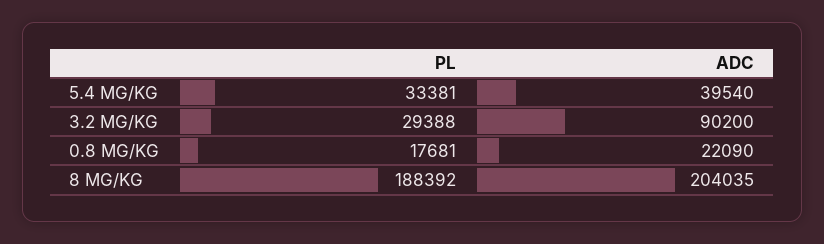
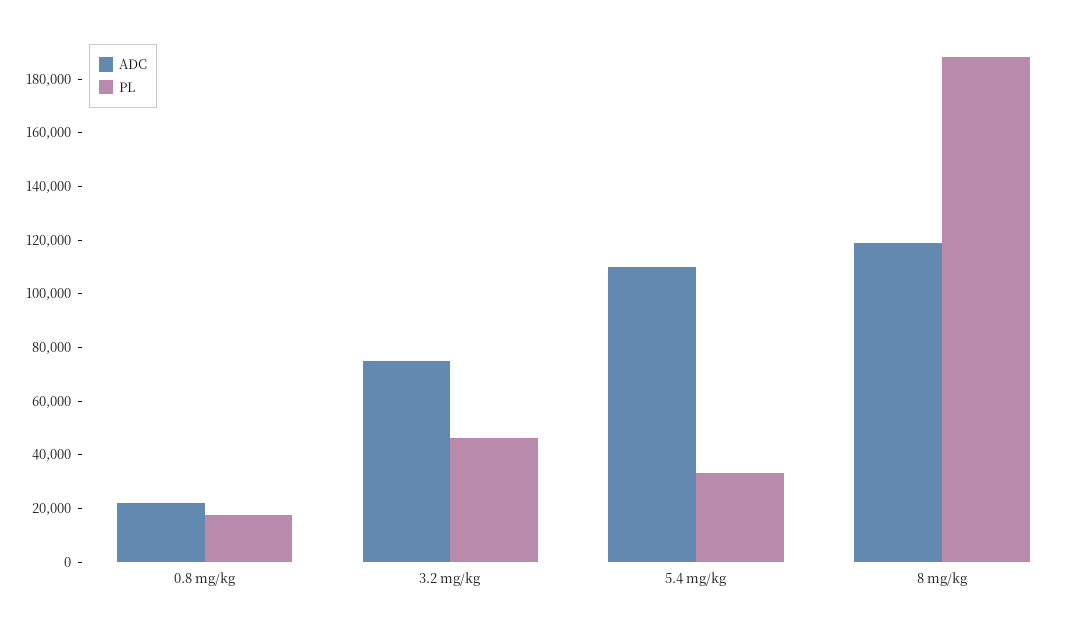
  {
    "PL": {
      "5.4 MG/KG": 33381,
-     "3.2 MG/KG": 29388,
+     "3.2 MG/KG": 45000,
      "0.8 MG/KG": 17681,
      "8 MG/KG": 188392
    },
    "ADC": {
-     "5.4 MG/KG": 39540,
+     "5.4 MG/KG": 110000,
-     "3.2 MG/KG": 90200,
+     "3.2 MG/KG": 75000,
      "0.8 MG/KG": 22090,
-     "8 MG/KG": 204035
+     "8 MG/KG": 120000
    }
  }

